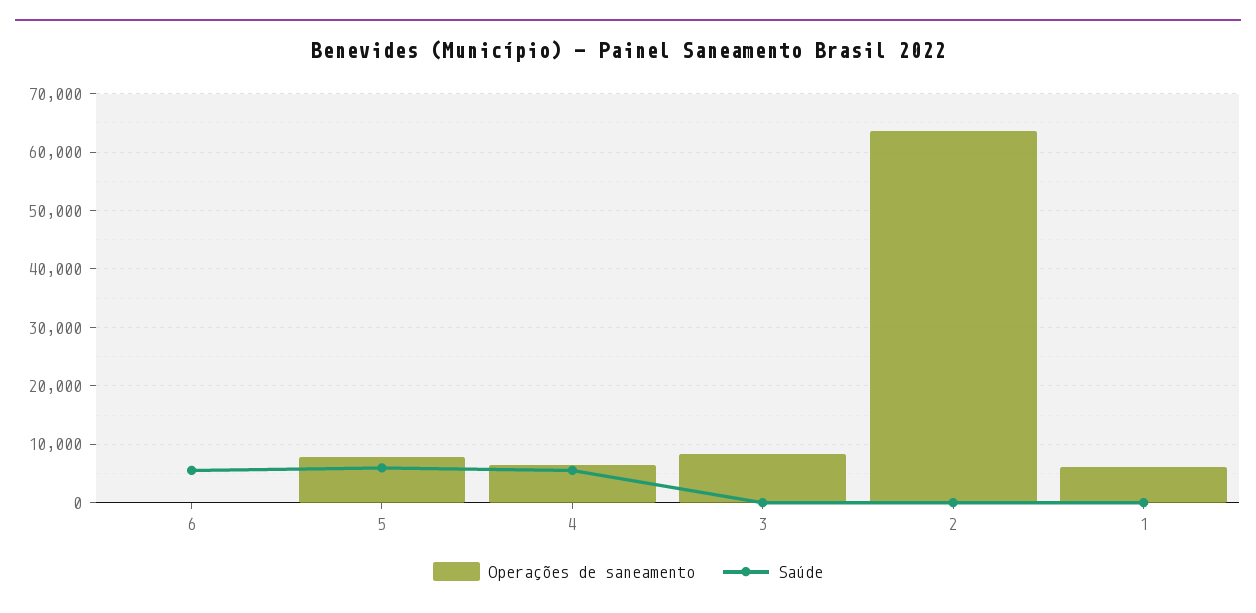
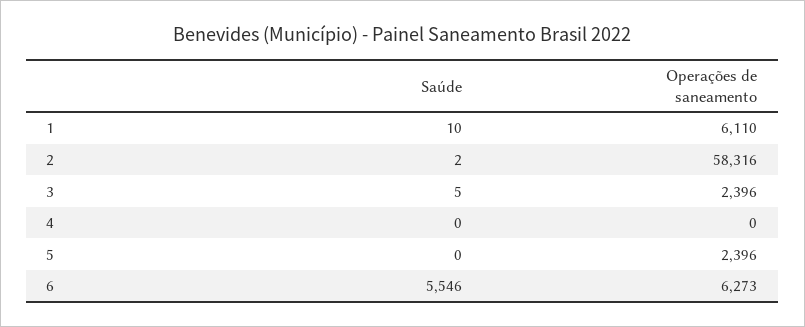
  {
    "Operações de saneamento": {
-     "6": 0,
+     "6": 6273,
-     "5": 8000,
+     "5": 2396,
-     "4": 6000,
+     "4": 0,
-     "3": 8000,
+     "3": 2396,
-     "2": 64000,
+     "2": 58316,
      "1": 6110
    },
    "Saúde": {
      "6": 5546,
-     "5": 6000,
+     "5": 0,
-     "4": 6000,
+     "4": 0,
      "3": 5,
      "2": 2,
      "1": 10
    }
  }

